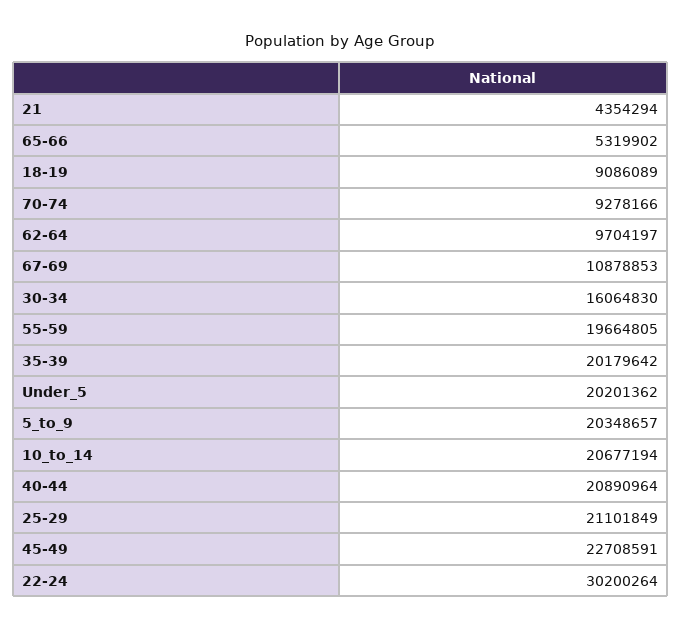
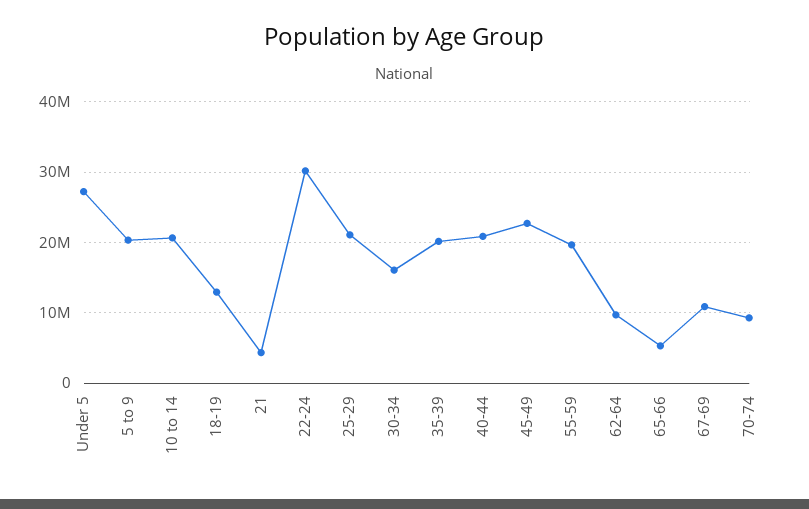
  {
    "21": 4354294,
    "65-66": 5319902,
-   "18-19": 9086089,
+   "18-19": 13000000,
    "70-74": 9278166,
    "62-64": 9704197,
    "67-69": 10878853,
    "30-34": 16064830,
    "55-59": 19664805,
    "35-39": 20179642,
-   "Under_5": 20201362,
+   "Under_5": 27000000,
    "5_to_9": 20348657,
    "10_to_14": 20677194,
    "40-44": 20890964,
    "25-29": 21101849,
    "45-49": 22708591,
    "22-24": 30200264
  }

